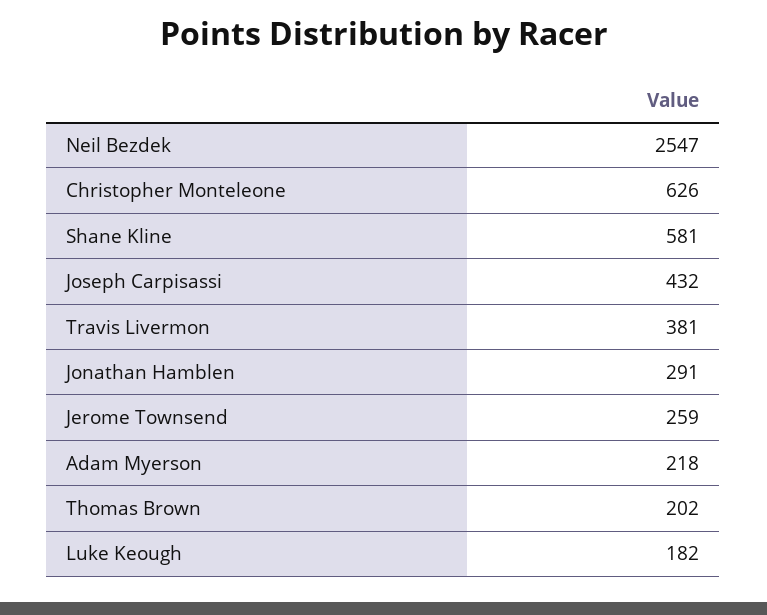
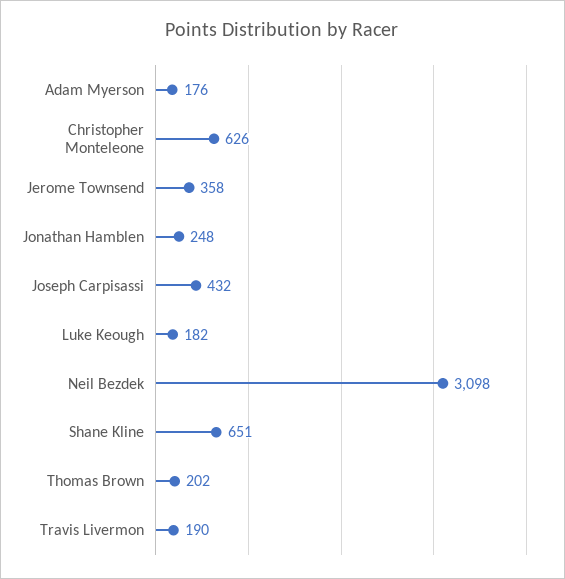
  {
-   "Neil Bezdek": 2547,
+   "Neil Bezdek": 3098,
    "Christopher Monteleone": 626,
-   "Shane Kline": 581,
+   "Shane Kline": 651,
    "Joseph Carpisassi": 432,
-   "Travis Livermon": 381,
+   "Travis Livermon": 190,
-   "Jonathan Hamblen": 291,
+   "Jonathan Hamblen": 248,
-   "Jerome Townsend": 259,
+   "Jerome Townsend": 358,
-   "Adam Myerson": 218,
+   "Adam Myerson": 176,
    "Thomas Brown": 202,
    "Luke Keough": 182
  }

